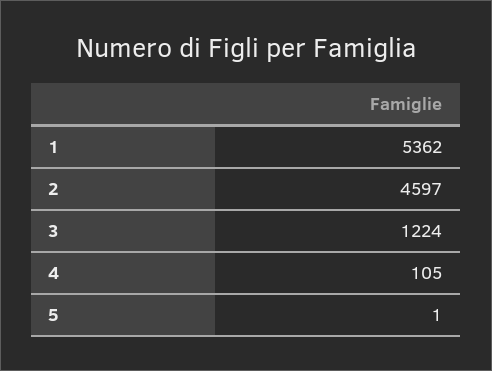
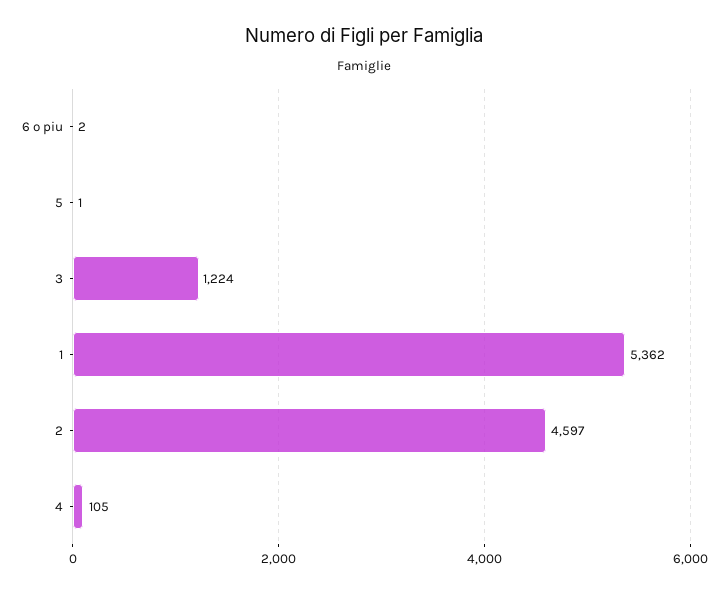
  {
    "1": 5362,
    "2": 4597,
    "3": 1224,
    "4": 105,
-   "5": 1
+   "5": 1,
+   "6 o piu": 2
  }

